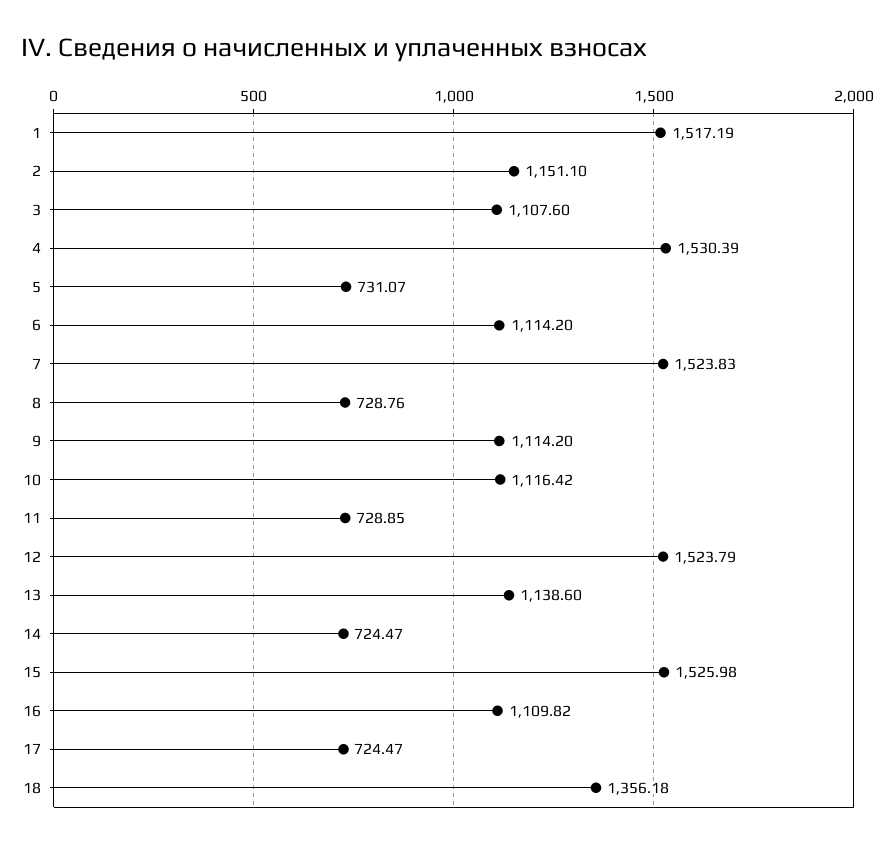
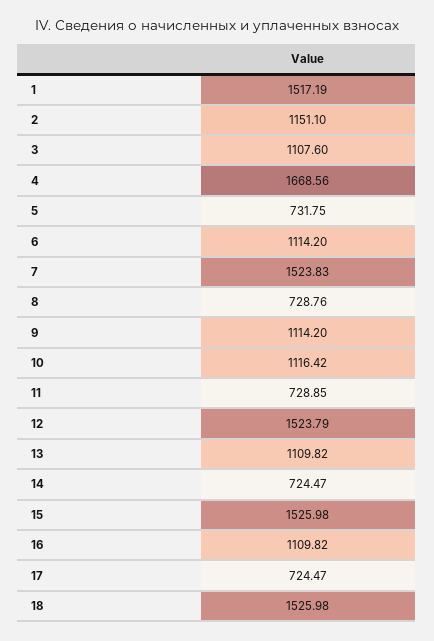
  {
    "1": 1517.19,
    "2": 1151.1,
    "3": 1107.6,
-   "4": 1530.39,
+   "4": 1668.56,
-   "5": 731.07,
+   "5": 731.75,
    "6": 1114.2,
    "7": 1523.83,
    "8": 728.76,
    "9": 1114.2,
    "10": 1116.42,
    "11": 728.85,
    "12": 1523.79,
-   "13": 1138.6,
+   "13": 1109.82,
    "14": 724.47,
    "15": 1525.98,
    "16": 1109.82,
    "17": 724.47,
-   "18": 1356.18
+   "18": 1525.98
  }

